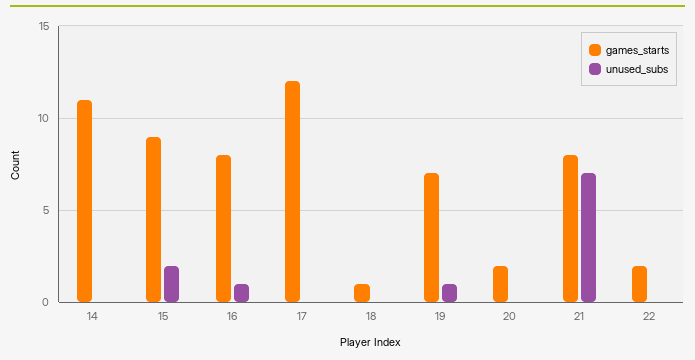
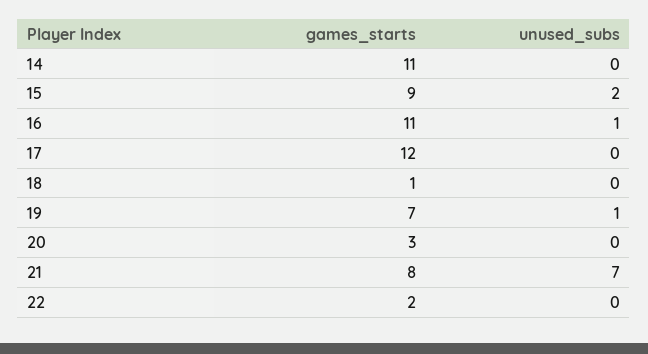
  {
    "games_starts": {
      "14": 11,
      "15": 9,
-     "16": 8,
+     "16": 11,
      "17": 12,
      "18": 1,
      "19": 7,
-     "20": 2,
+     "20": 3,
      "21": 8,
      "22": 2
    },
    "unused_subs": {
      "14": 0,
      "15": 2,
      "16": 1,
      "17": 0,
      "18": 0,
      "19": 1,
      "20": 0,
      "21": 7,
      "22": 0
    }
  }

